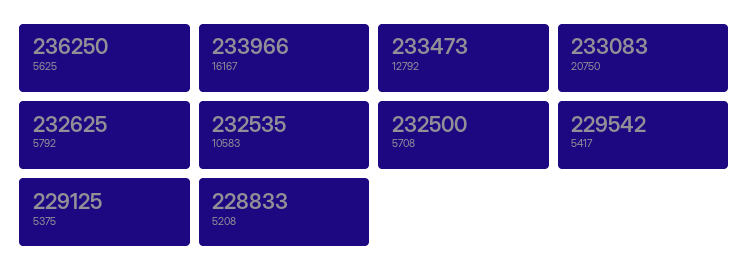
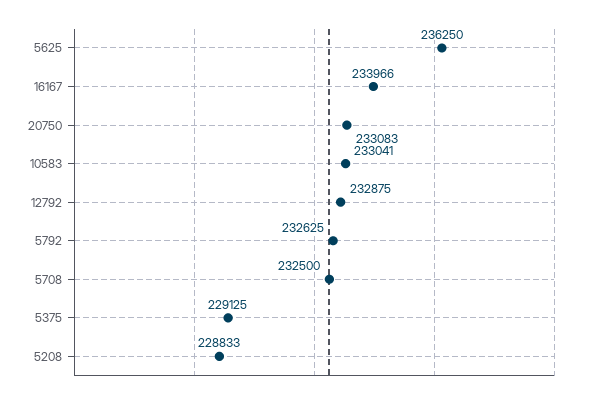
  {
    "5625": 236250,
    "16167": 233966,
-   "12792": 233473,
+   "12792": 232875,
    "20750": 233083,
    "5792": 232625,
-   "10583": 232535,
+   "10583": 233041,
    "5708": 232500,
-   "5417": 229542,
    "5375": 229125,
    "5208": 228833
  }

